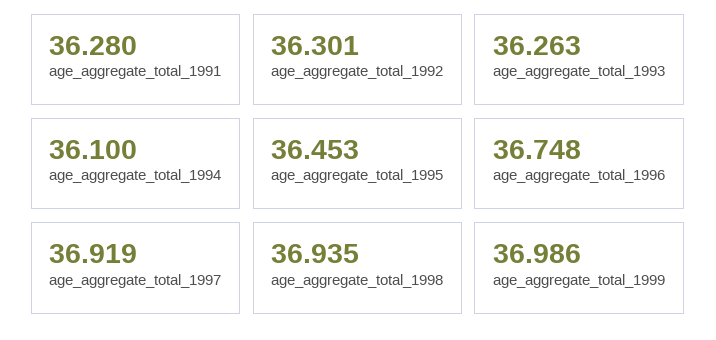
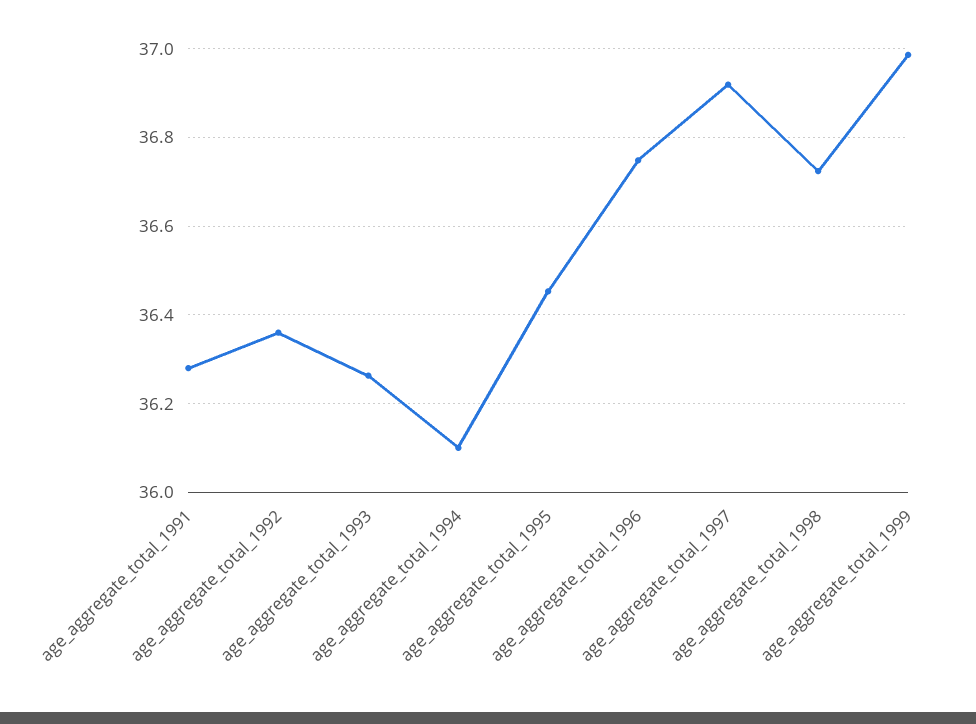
  {
    "age_aggregate_total_1991": 36.28,
-   "age_aggregate_total_1992": 36.301,
+   "age_aggregate_total_1992": 36.36,
    "age_aggregate_total_1993": 36.263,
    "age_aggregate_total_1994": 36.1,
    "age_aggregate_total_1995": 36.453,
    "age_aggregate_total_1996": 36.748,
    "age_aggregate_total_1997": 36.919,
-   "age_aggregate_total_1998": 36.935,
+   "age_aggregate_total_1998": 36.72,
    "age_aggregate_total_1999": 36.986
  }

